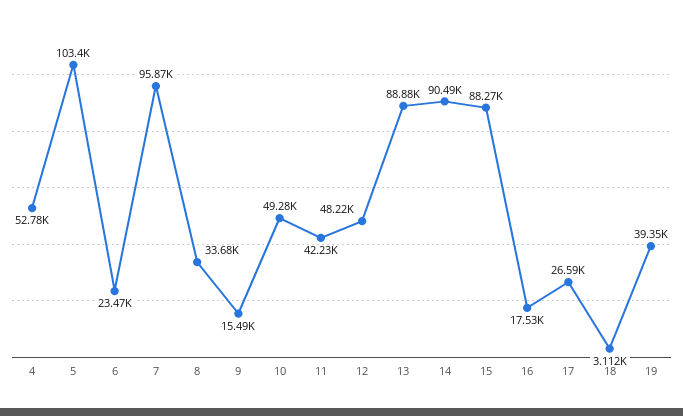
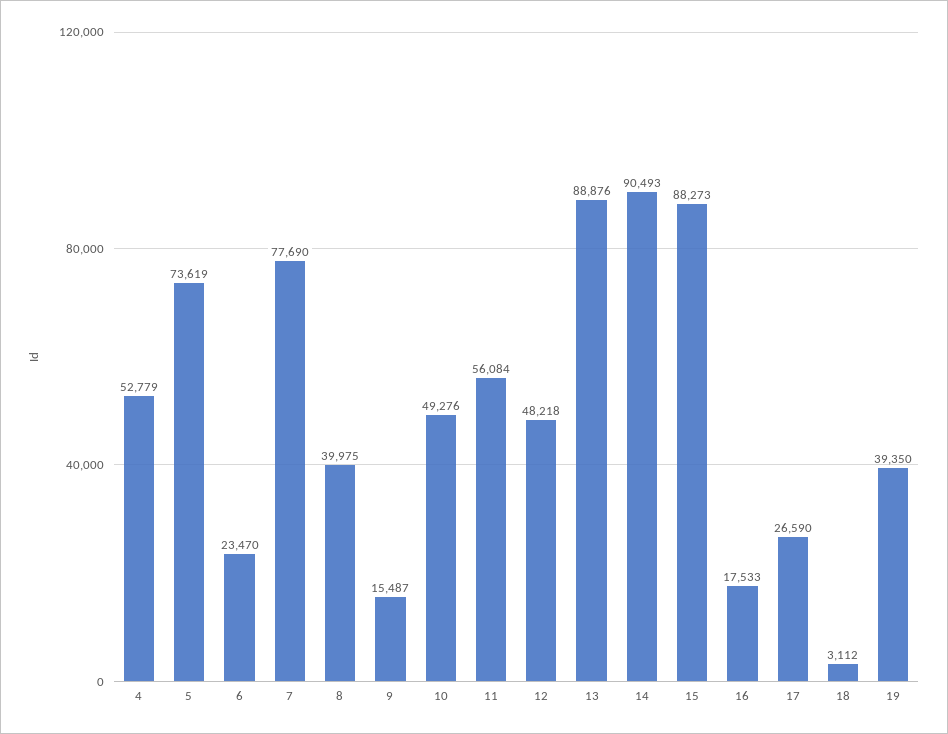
  {
    "4": 52779,
-   "5": 103400,
+   "5": 73619,
    "6": 23470,
-   "7": 95870,
+   "7": 77690,
-   "8": 33680,
+   "8": 39975,
    "9": 15487,
    "10": 49276,
-   "11": 42230,
+   "11": 56084,
    "12": 48218,
    "13": 88876,
    "14": 90493,
    "15": 88273,
    "16": 17533,
    "17": 26590,
    "18": 3112,
    "19": 39350
  }

